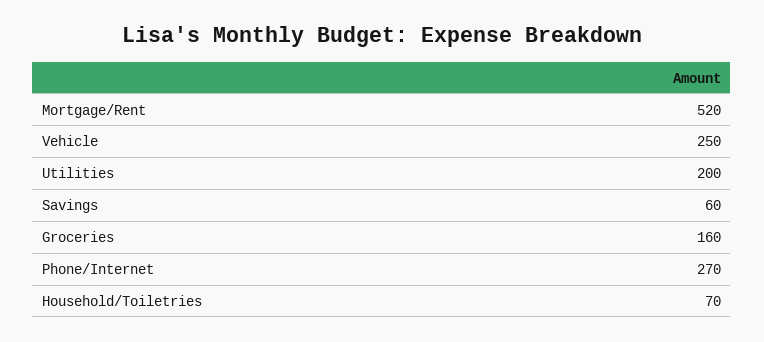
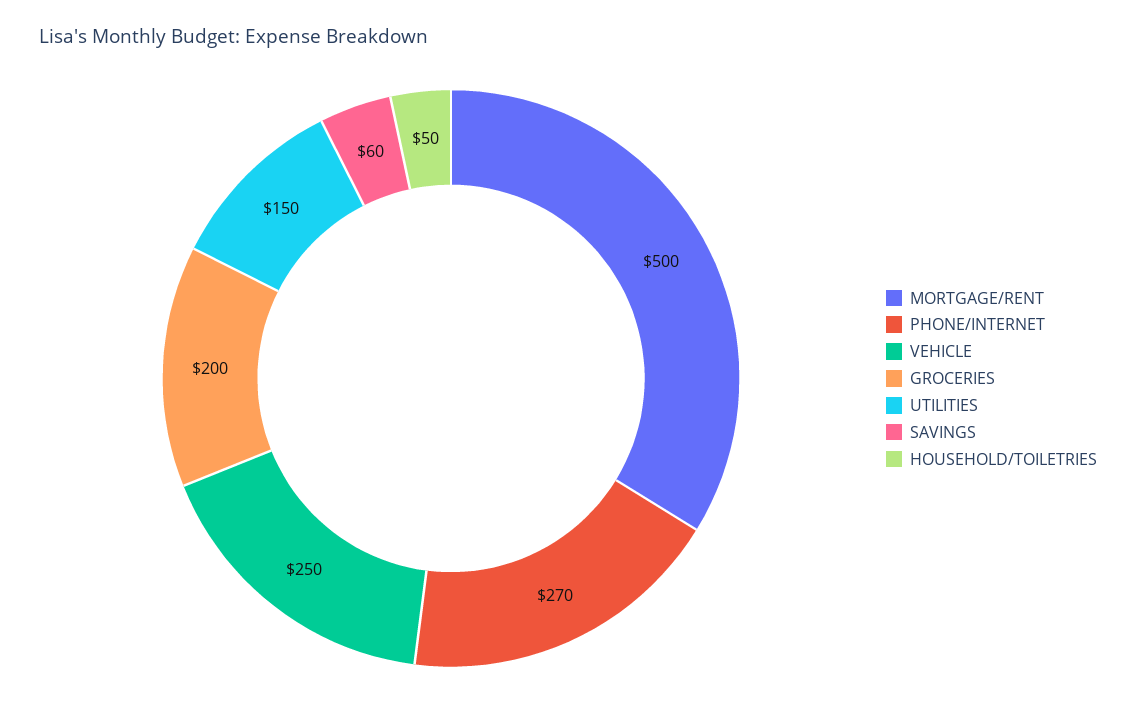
  {
-   "Mortgage/Rent": 520,
+   "Mortgage/Rent": 500,
    "Vehicle": 250,
-   "Utilities": 200,
+   "Utilities": 150,
    "Savings": 60,
-   "Groceries": 160,
+   "Groceries": 200,
    "Phone/Internet": 270,
-   "Household/Toiletries": 70
+   "Household/Toiletries": 50
  }

